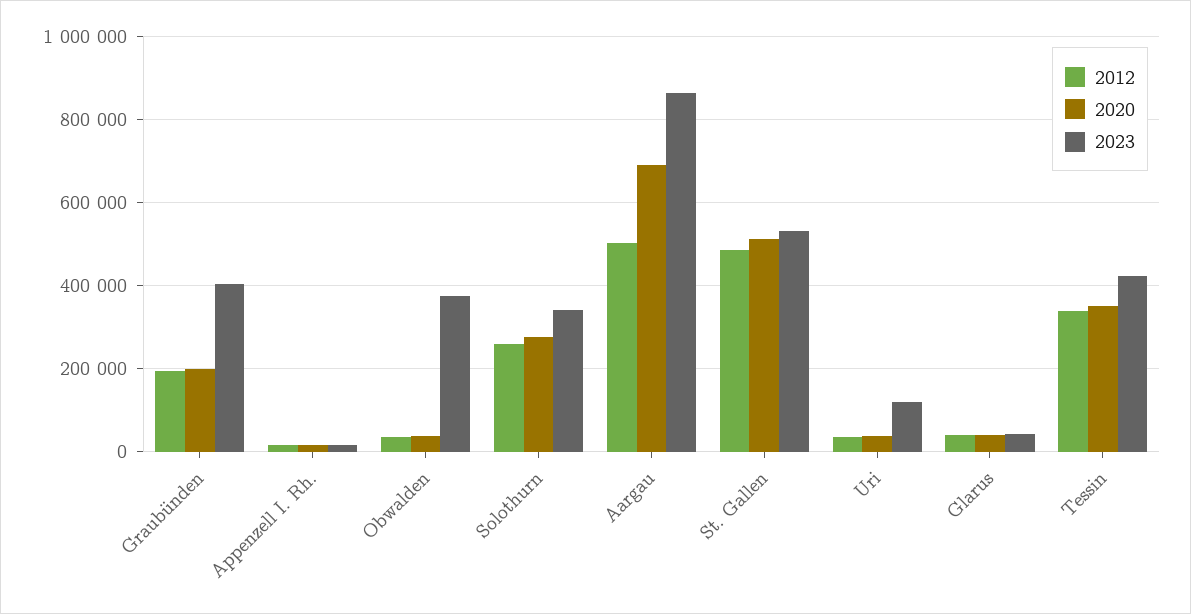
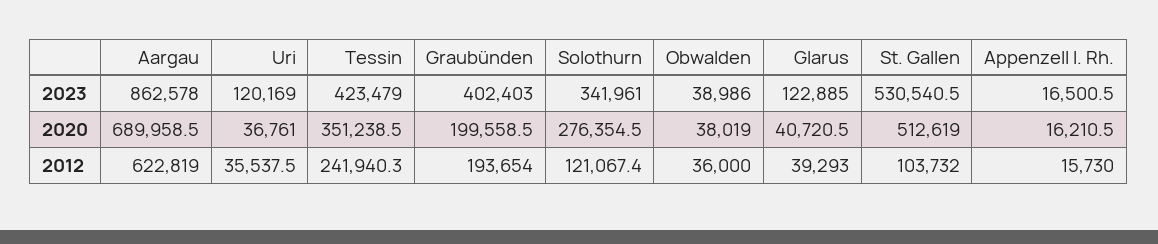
  {
    "2012": {
      "Graubünden": 193654,
      "Appenzell I. Rh.": 15730,
      "Obwalden": 36000,
-     "Solothurn": 260000,
+     "Solothurn": 121067.4,
-     "Aargau": 500000,
+     "Aargau": 622819,
-     "St. Gallen": 480000,
+     "St. Gallen": 103732,
      "Uri": 35537.5,
      "Glarus": 39293,
-     "Tessin": 340000
+     "Tessin": 241940.3
    },
    "2020": {
      "Graubünden": 199558.5,
      "Appenzell I. Rh.": 16210.5,
      "Obwalden": 38019,
      "Solothurn": 276354.5,
      "Aargau": 689958.5,
      "St. Gallen": 512619,
      "Uri": 36761,
      "Glarus": 40720.5,
      "Tessin": 351238.5
    },
    "2023": {
      "Graubünden": 402403,
      "Appenzell I. Rh.": 16500.5,
-     "Obwalden": 380000,
+     "Obwalden": 38986,
      "Solothurn": 341961,
      "Aargau": 862578,
      "St. Gallen": 530540.5,
      "Uri": 120169,
-     "Glarus": 40000,
+     "Glarus": 122885,
      "Tessin": 423479
    }
  }

